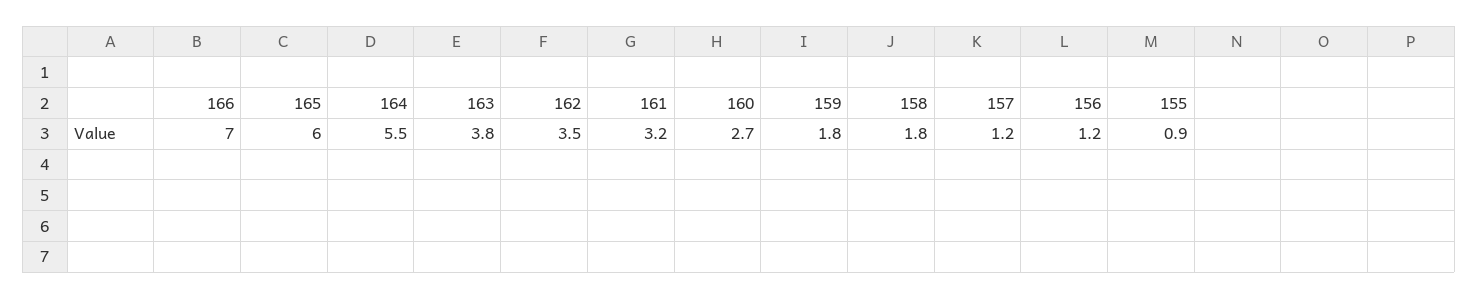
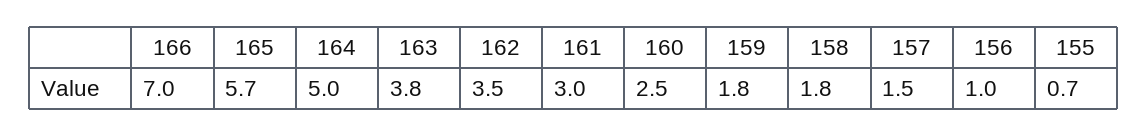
  {
    "166": 7,
-   "165": 6,
+   "165": 5.7,
-   "164": 5.5,
+   "164": 5,
    "163": 3.8,
    "162": 3.5,
-   "161": 3.2,
+   "161": 3,
-   "160": 2.7,
+   "160": 2.5,
    "159": 1.8,
    "158": 1.8,
-   "157": 1.2,
+   "157": 1.5,
-   "156": 1.2,
+   "156": 1,
-   "155": 0.9
+   "155": 0.7
  }

